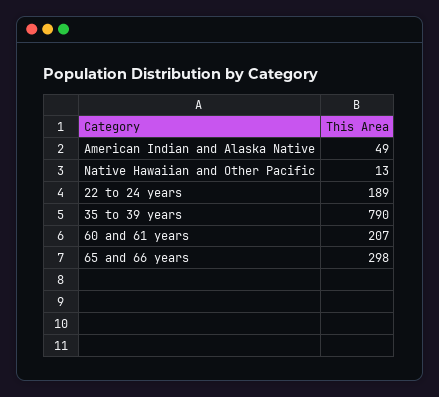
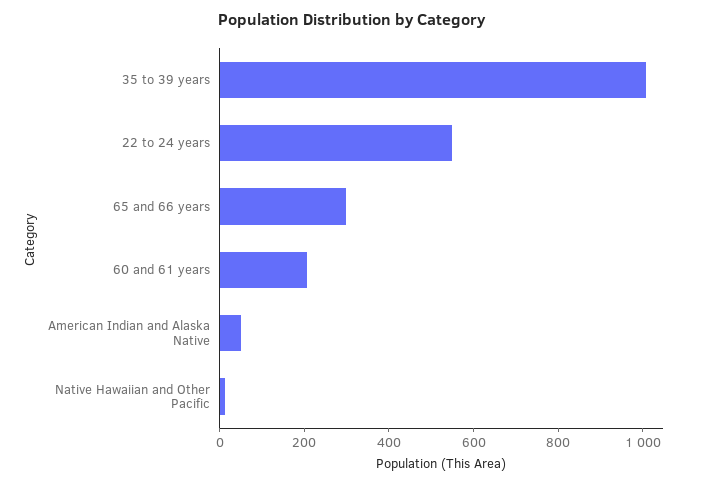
  {
    "American Indian and Alaska Native": 49,
    "Native Hawaiian and Other Pacific": 13,
-   "22 to 24 years": 189,
+   "22 to 24 years": 550,
-   "35 to 39 years": 790,
+   "35 to 39 years": 1000,
    "60 and 61 years": 207,
    "65 and 66 years": 298
  }

